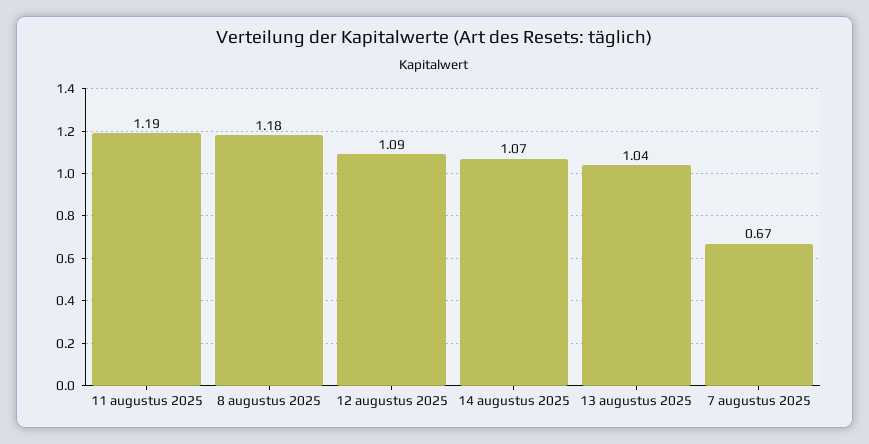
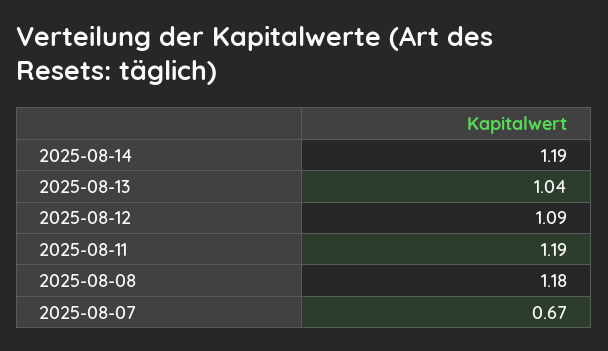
  {
    "11 augustus 2025": 1.19,
    "8 augustus 2025": 1.18,
    "12 augustus 2025": 1.09,
-   "14 augustus 2025": 1.07,
+   "14 augustus 2025": 1.19,
    "13 augustus 2025": 1.04,
    "7 augustus 2025": 0.67
  }

